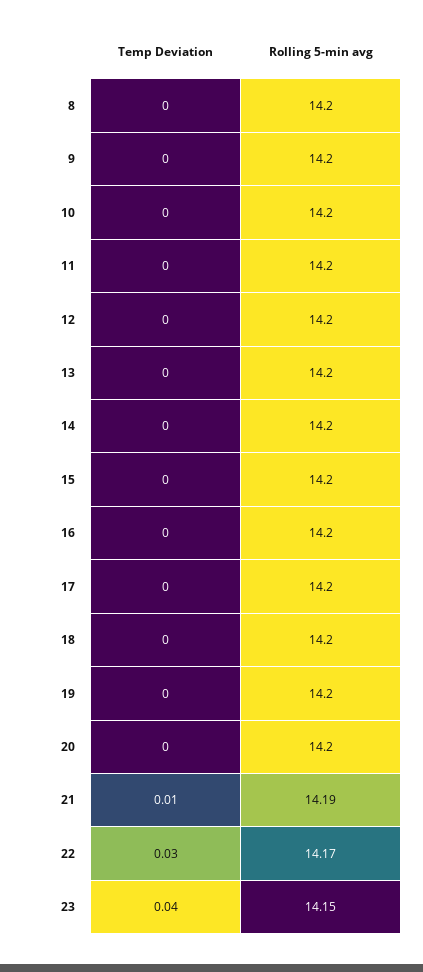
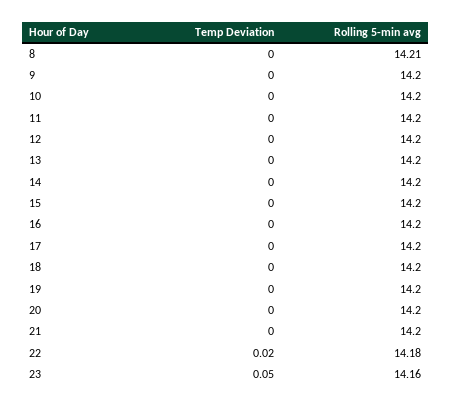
  {
    "Temp Deviation": {
      "8": 0,
      "9": 0,
      "10": 0,
      "11": 0,
      "12": 0,
      "13": 0,
      "14": 0,
      "15": 0,
      "16": 0,
      "17": 0,
      "18": 0,
      "19": 0,
      "20": 0,
-     "21": 0.01,
+     "21": 0,
-     "22": 0.03,
+     "22": 0.02,
-     "23": 0.04
+     "23": 0.05
    },
    "Rolling 5-min avg": {
-     "8": 14.2,
+     "8": 14.21,
      "9": 14.2,
      "10": 14.2,
      "11": 14.2,
      "12": 14.2,
      "13": 14.2,
      "14": 14.2,
      "15": 14.2,
      "16": 14.2,
      "17": 14.2,
      "18": 14.2,
      "19": 14.2,
      "20": 14.2,
-     "21": 14.19,
+     "21": 14.2,
-     "22": 14.17,
+     "22": 14.18,
-     "23": 14.15
+     "23": 14.16
    }
  }

